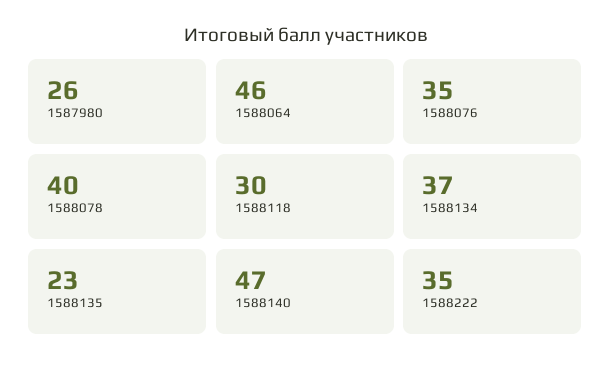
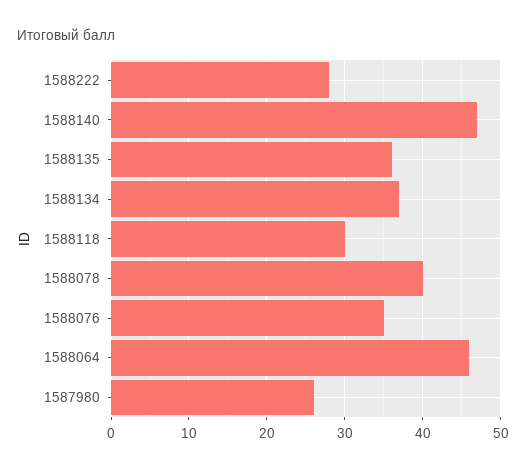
  {
    "1587980": 26,
    "1588064": 46,
    "1588076": 35,
    "1588078": 40,
    "1588118": 30,
    "1588134": 37,
-   "1588135": 23,
+   "1588135": 36,
    "1588140": 47,
-   "1588222": 35
+   "1588222": 28
  }

